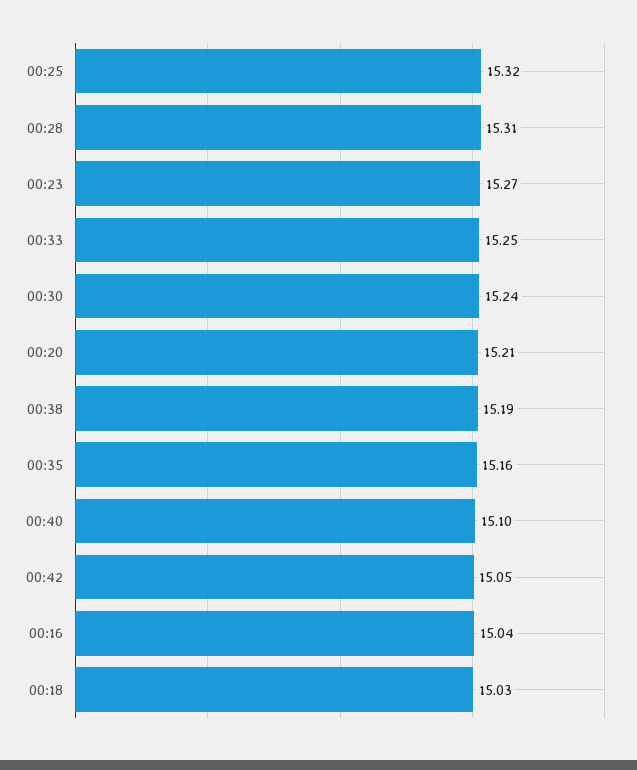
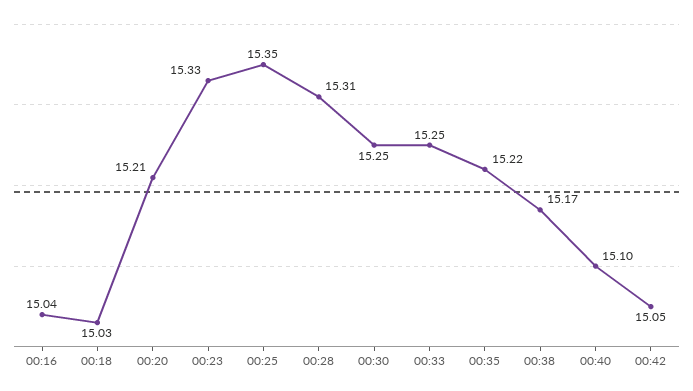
  {
-   "00:25": 15.32,
+   "00:25": 15.35,
    "00:28": 15.31,
-   "00:23": 15.27,
+   "00:23": 15.33,
    "00:33": 15.25,
-   "00:30": 15.24,
+   "00:30": 15.25,
    "00:20": 15.21,
-   "00:38": 15.19,
+   "00:38": 15.17,
-   "00:35": 15.16,
+   "00:35": 15.22,
    "00:40": 15.1,
    "00:42": 15.05,
    "00:16": 15.04,
    "00:18": 15.03
  }

